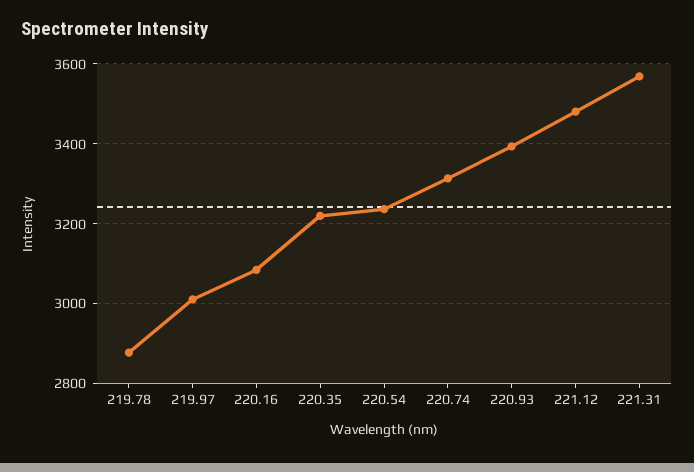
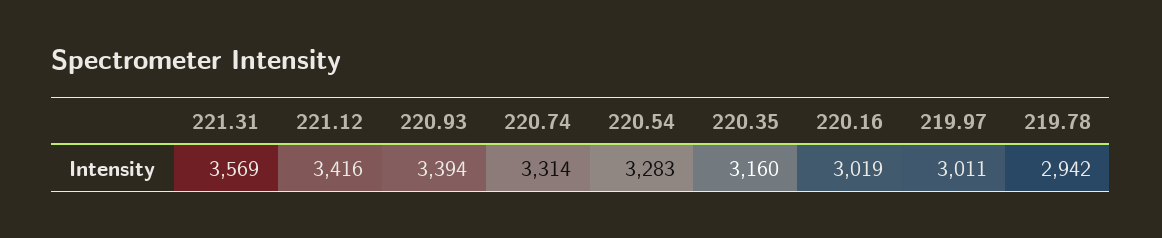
  {
-   "219.78": 2880,
+   "219.78": 2942,
    "219.97": 3011,
-   "220.16": 3080,
+   "220.16": 3019,
-   "220.35": 3220,
+   "220.35": 3160,
-   "220.54": 3240,
+   "220.54": 3283,
    "220.74": 3314,
    "220.93": 3394,
-   "221.12": 3480,
+   "221.12": 3416,
    "221.31": 3569
  }

